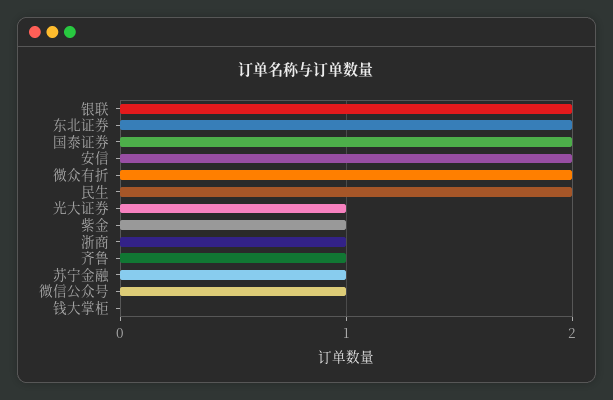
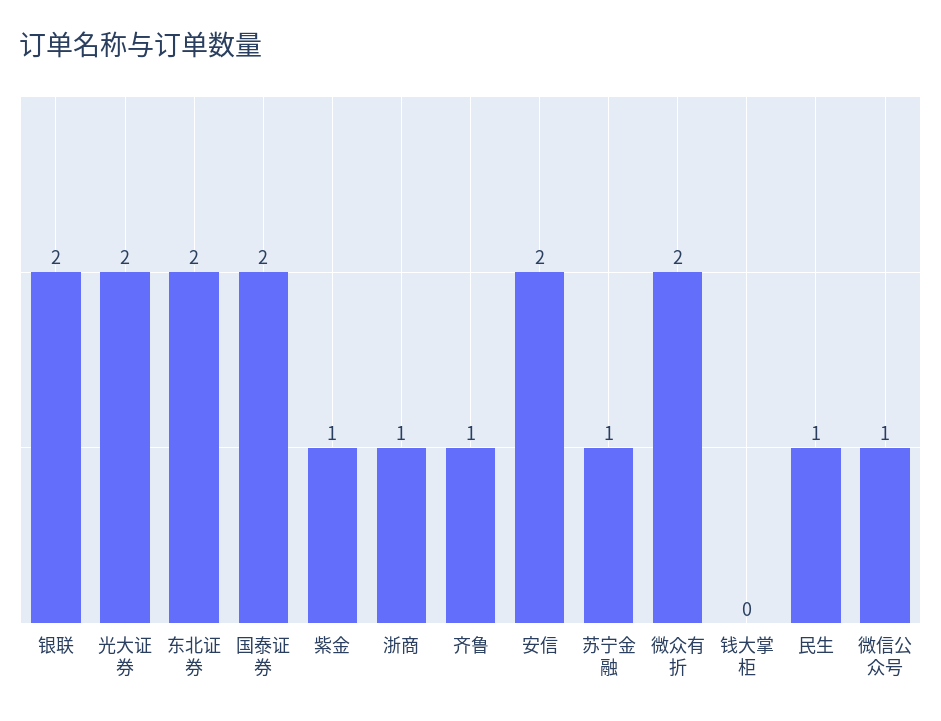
  {
    "银联": 2,
    "东北证券": 2,
    "国泰证券": 2,
    "安信": 2,
    "微众有折": 2,
-   "民生": 2,
+   "民生": 1,
-   "光大证券": 1,
+   "光大证券": 2,
    "紫金": 1,
    "浙商": 1,
    "齐鲁": 1,
    "苏宁金融": 1,
    "微信公众号": 1,
    "钱大掌柜": 0
  }

